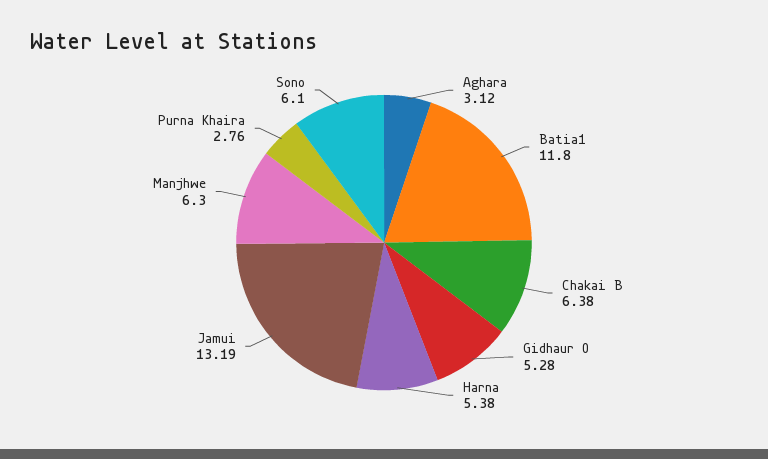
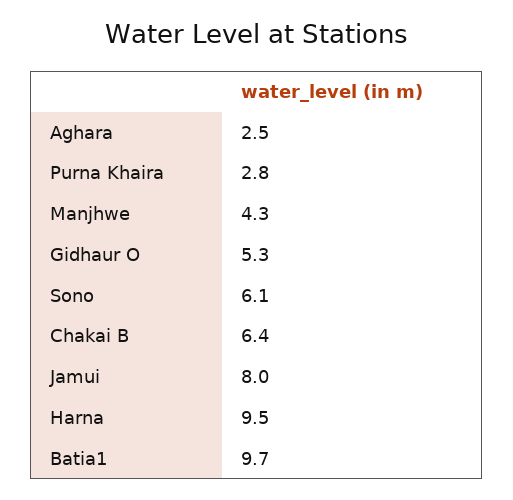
  {
-   "Aghara": 3.12,
+   "Aghara": 2.5,
-   "Batia1": 11.8,
+   "Batia1": 9.7,
    "Chakai B": 6.38,
    "Gidhaur O": 5.28,
-   "Harna": 5.38,
+   "Harna": 9.5,
-   "Jamui": 13.19,
+   "Jamui": 8,
-   "Manjhwe": 6.3,
+   "Manjhwe": 4.3,
    "Purna Khaira": 2.76,
    "Sono": 6.1
  }

